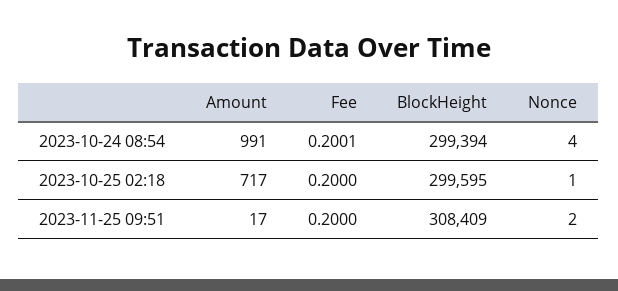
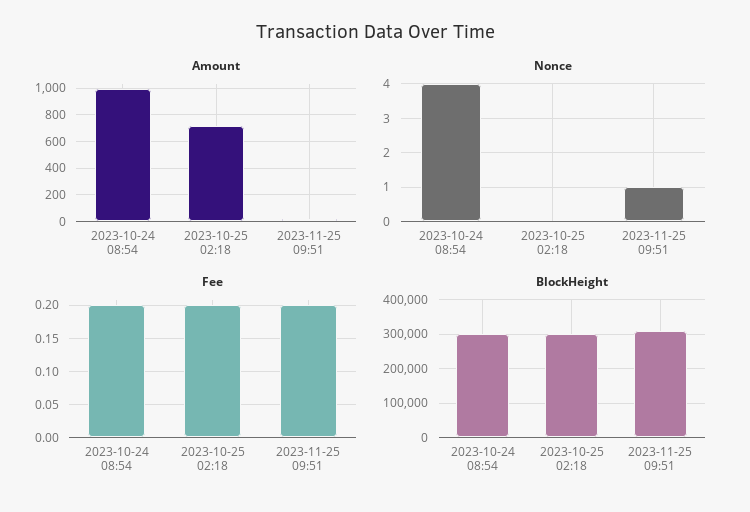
  {
    "Amount": {
      "2023-10-24 08:54": 991,
      "2023-10-25 02:18": 717,
      "2023-11-25 09:51": 17
    },
    "Fee": {
      "2023-10-24 08:54": 0.2001,
      "2023-10-25 02:18": 0.2,
      "2023-11-25 09:51": 0.2
    },
    "BlockHeight": {
      "2023-10-24 08:54": 299394,
      "2023-10-25 02:18": 299595,
      "2023-11-25 09:51": 308409
    },
    "Nonce": {
      "2023-10-24 08:54": 4,
-     "2023-10-25 02:18": 1,
+     "2023-10-25 02:18": 0,
-     "2023-11-25 09:51": 2
+     "2023-11-25 09:51": 1
    }
  }

